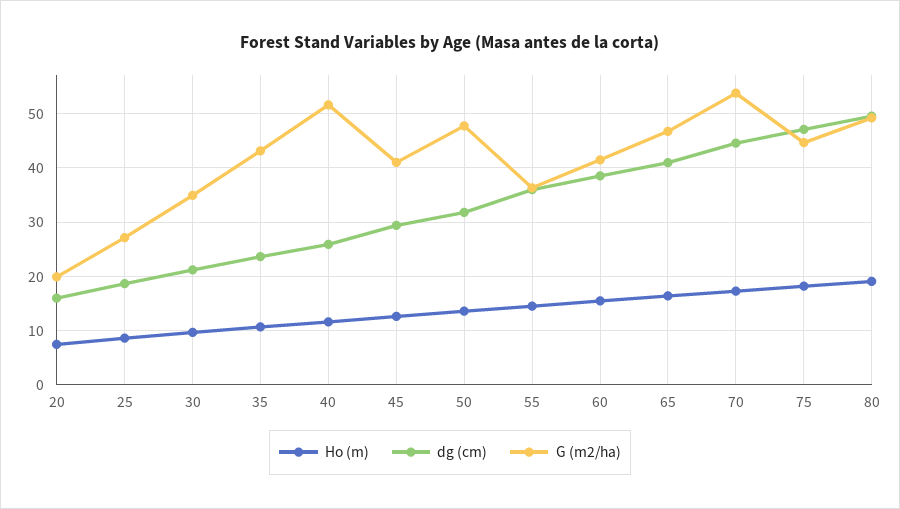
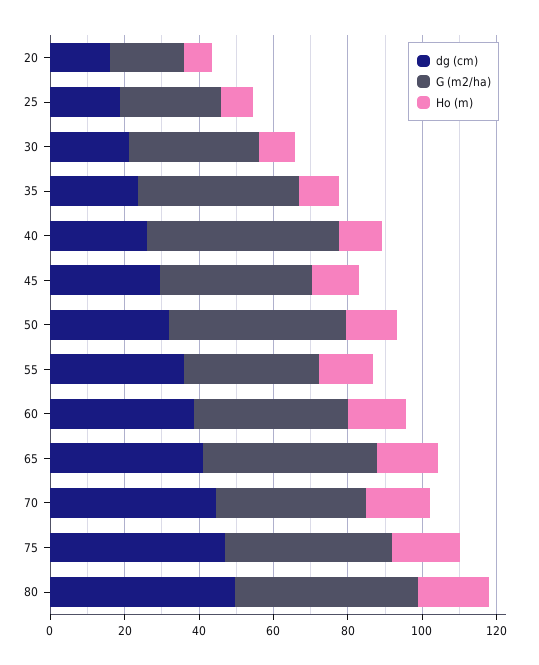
  {
    "Ho (m)": {
      "20": 8,
      "25": 8,
      "30": 10,
      "35": 10,
      "40": 12,
      "45": 12,
      "50": 14,
      "55": 14,
      "60": 16,
      "65": 16,
      "70": 18,
      "75": 18,
      "80": 20
    },
    "dg (cm)": {
      "20": 16,
      "25": 18,
      "30": 22,
      "35": 24,
      "40": 26,
      "45": 30,
      "50": 32,
      "55": 36,
      "60": 38,
      "65": 40,
      "70": 44,
      "75": 48,
      "80": 50
    },
    "G (m2/ha)": {
      "20": 20,
      "25": 28,
      "30": 34,
      "35": 44,
      "40": 52,
      "45": 42,
      "50": 48,
      "55": 36,
      "60": 42,
      "65": 46,
-     "70": 54,
+     "70": 40,
      "75": 44,
      "80": 50
    }
  }

